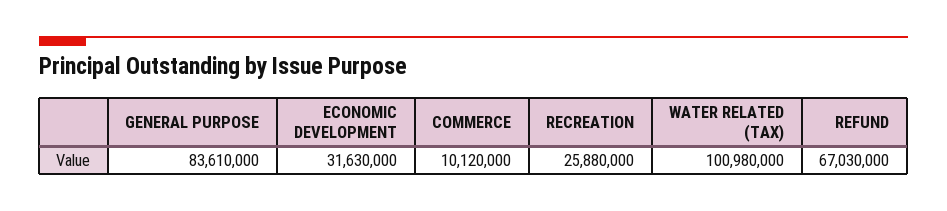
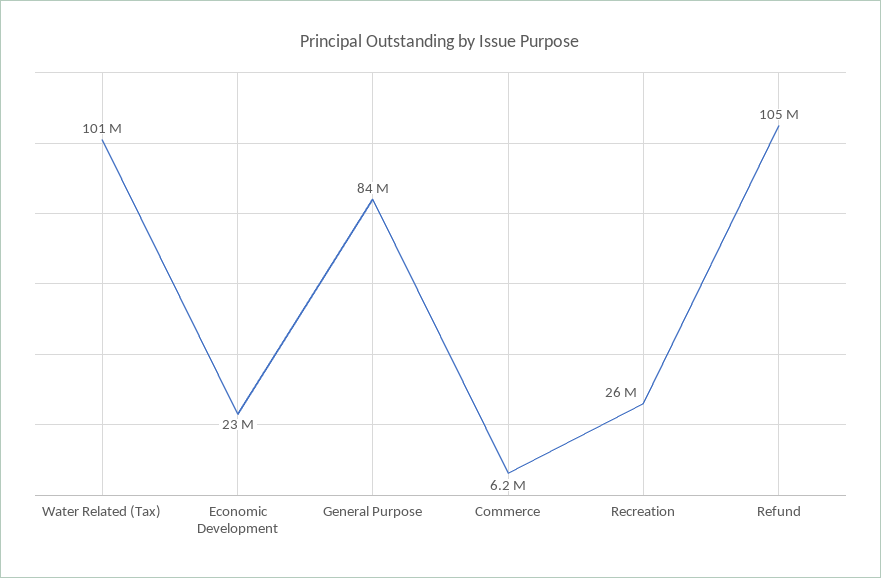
  {
    "GENERAL PURPOSE": 83610000,
-   "ECONOMIC DEVELOPMENT": 31630000,
+   "ECONOMIC DEVELOPMENT": 23000000,
-   "COMMERCE": 10120000,
+   "COMMERCE": 6200000,
    "RECREATION": 25880000,
    "WATER RELATED (TAX)": 100980000,
-   "REFUND": 67030000
+   "REFUND": 105000000
  }

